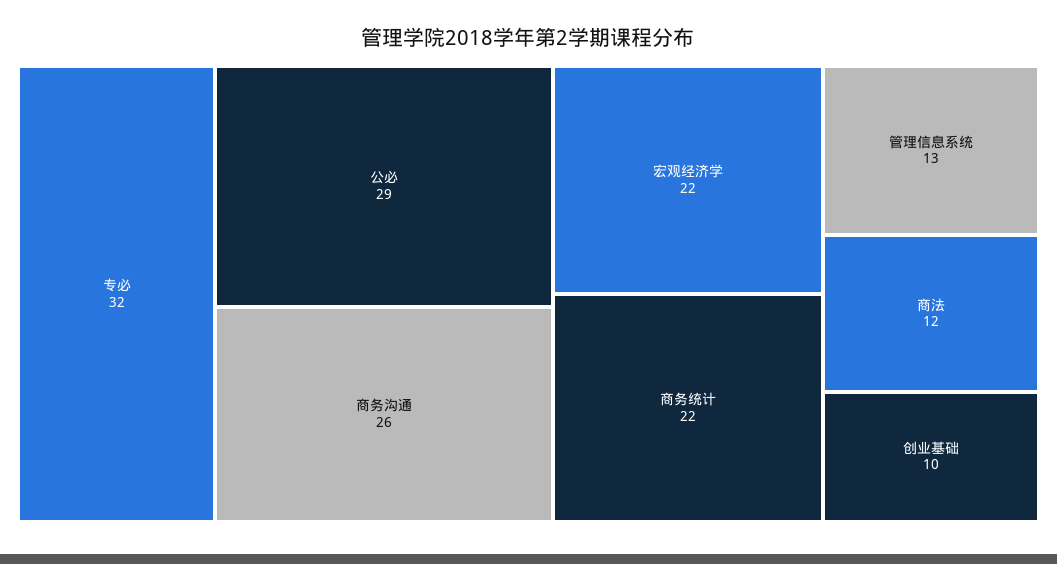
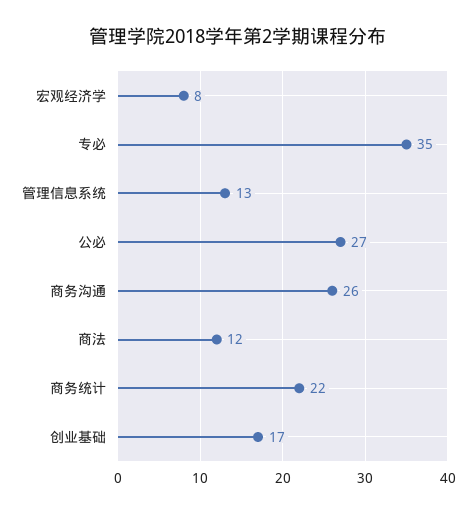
  {
-   "专必": 32,
+   "专必": 35,
-   "公必": 29,
+   "公必": 27,
    "商务沟通": 26,
-   "宏观经济学": 22,
+   "宏观经济学": 8,
    "商务统计": 22,
    "管理信息系统": 13,
    "商法": 12,
-   "创业基础": 10
+   "创业基础": 17
  }

